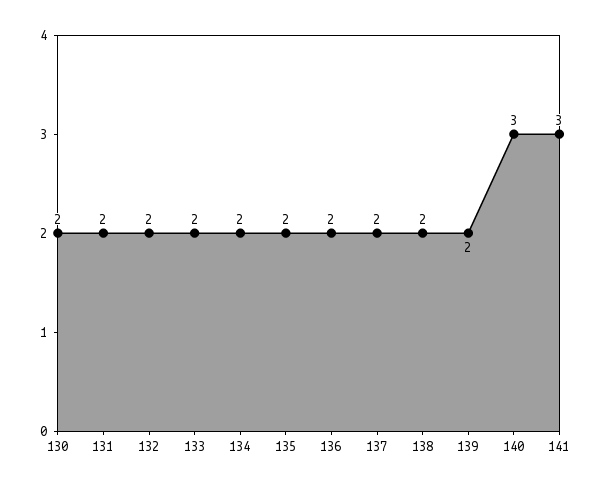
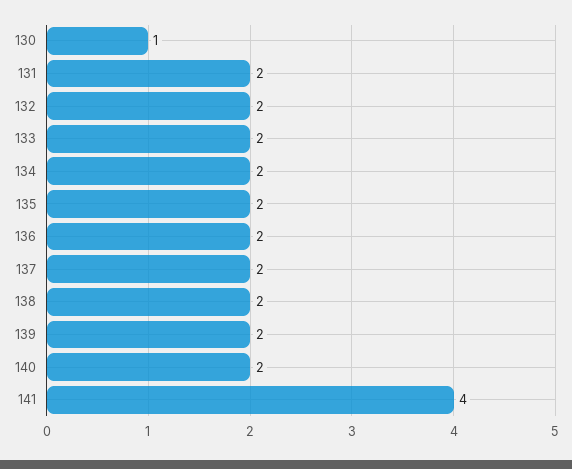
  {
-   "130": 2,
+   "130": 1,
    "131": 2,
    "132": 2,
    "133": 2,
    "134": 2,
    "135": 2,
    "136": 2,
    "137": 2,
    "138": 2,
    "139": 2,
-   "140": 3,
+   "140": 2,
-   "141": 3
+   "141": 4
  }

